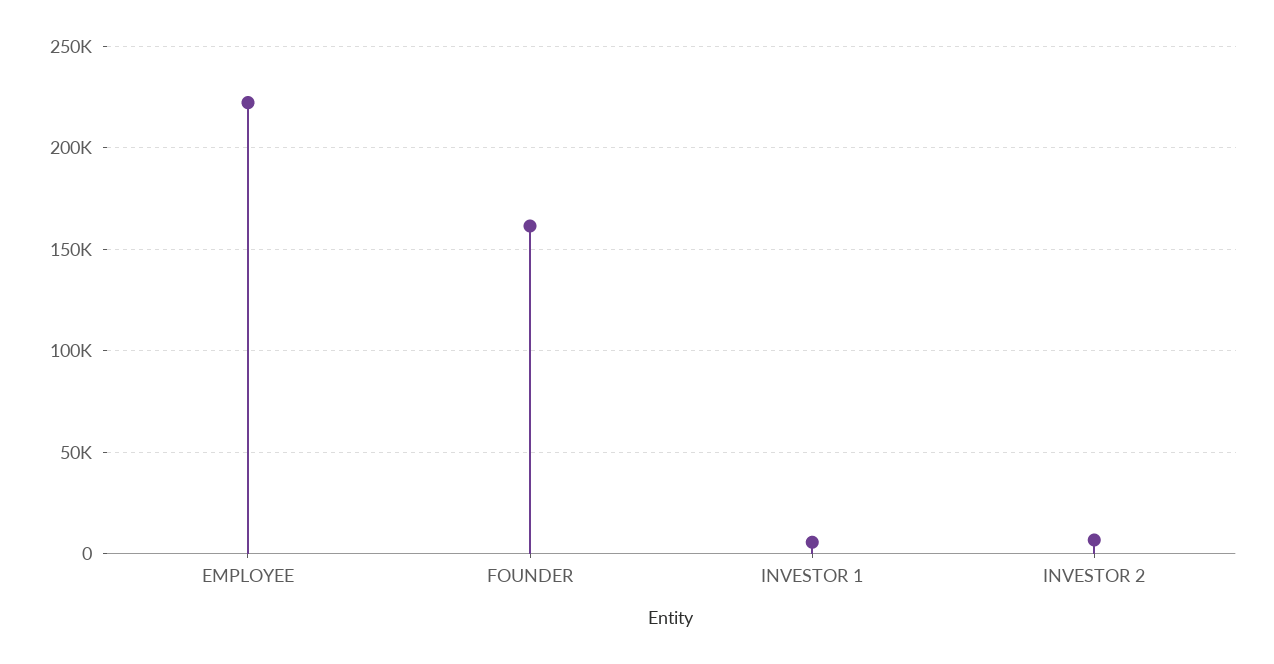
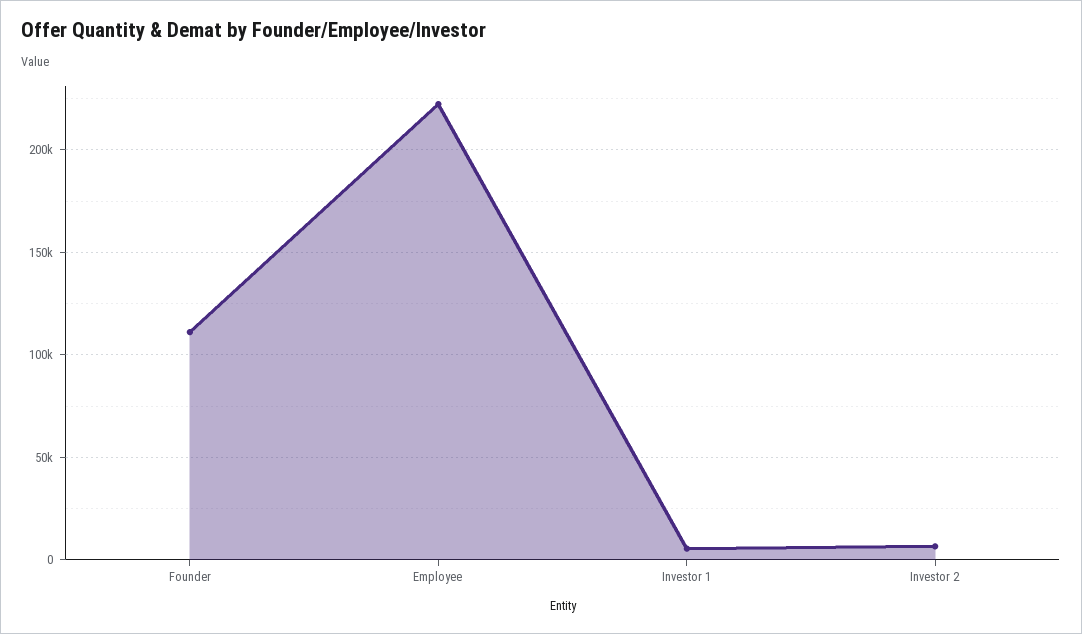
  {
    "EMPLOYEE": 220000,
-   "FOUNDER": 160000,
+   "FOUNDER": 110000,
    "INVESTOR 1": 5000,
    "INVESTOR 2": 5000
  }

